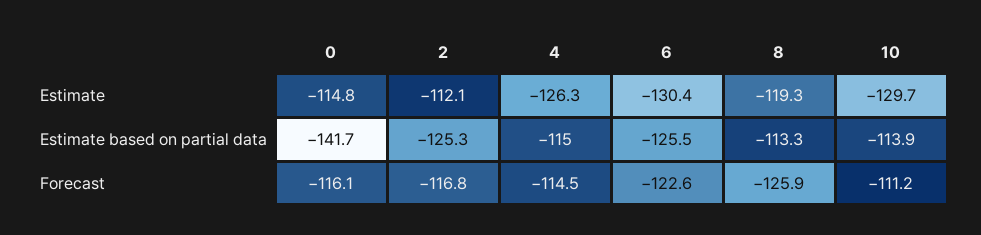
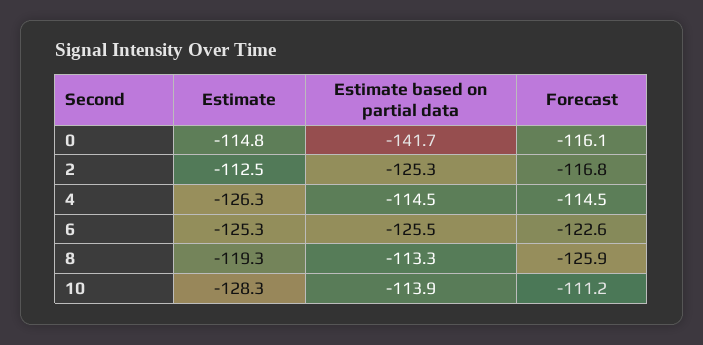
  {
    "0": {
      "Estimate": -114.8,
      "Estimate based on partial data": -141.7,
      "Forecast": -116.1
    },
    "2": {
-     "Estimate": -112.1,
+     "Estimate": -112.5,
      "Estimate based on partial data": -125.3,
      "Forecast": -116.8
    },
    "4": {
      "Estimate": -126.3,
-     "Estimate based on partial data": -115,
+     "Estimate based on partial data": -114.5,
      "Forecast": -114.5
    },
    "6": {
-     "Estimate": -130.4,
+     "Estimate": -125.3,
      "Estimate based on partial data": -125.5,
      "Forecast": -122.6
    },
    "8": {
      "Estimate": -119.3,
      "Estimate based on partial data": -113.3,
      "Forecast": -125.9
    },
    "10": {
-     "Estimate": -129.7,
+     "Estimate": -128.3,
      "Estimate based on partial data": -113.9,
      "Forecast": -111.2
    }
  }

